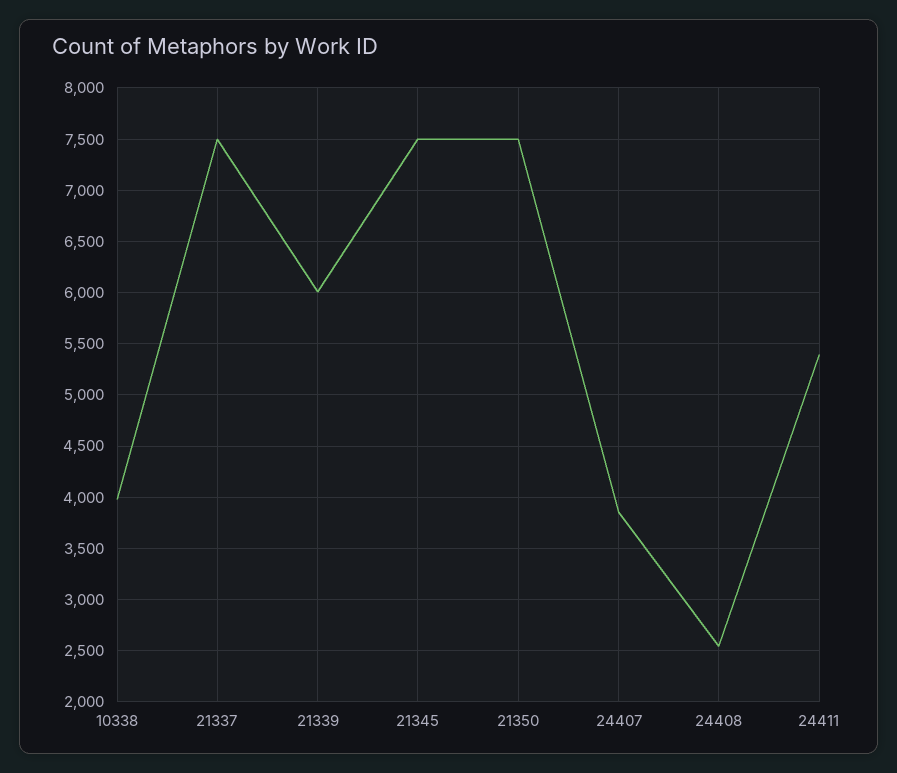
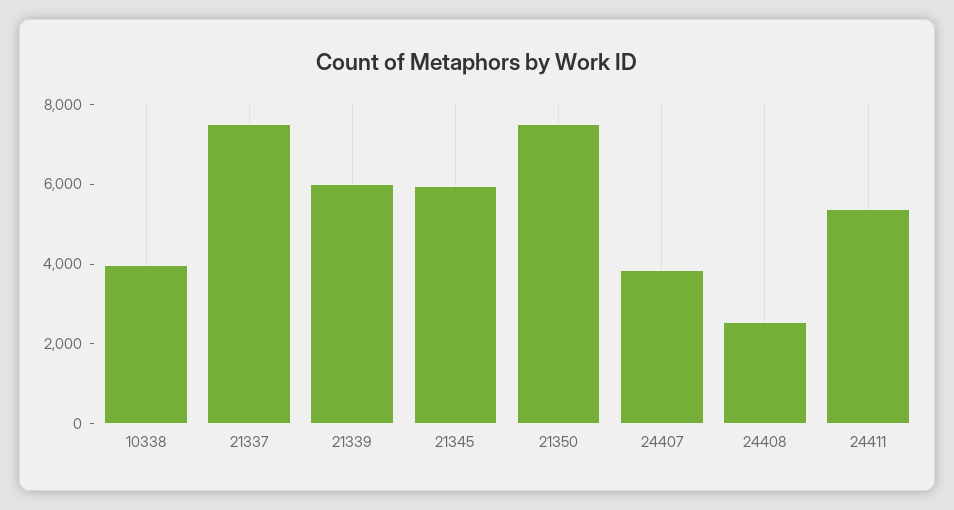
  {
    "10338": 4000,
    "21337": 7500,
    "21339": 6000,
-   "21345": 7500,
+   "21345": 6000,
    "21350": 7500,
    "24407": 3900,
    "24408": 2500,
    "24411": 5400
  }

